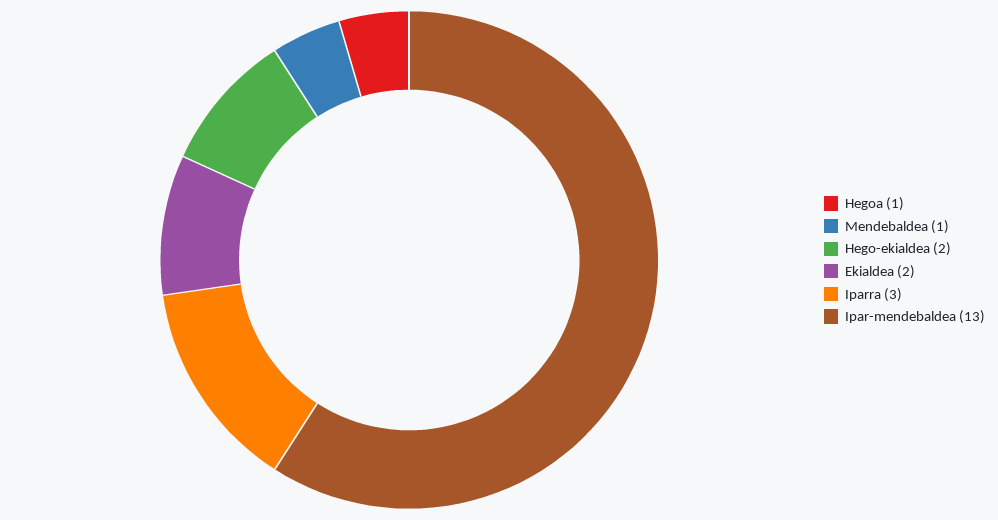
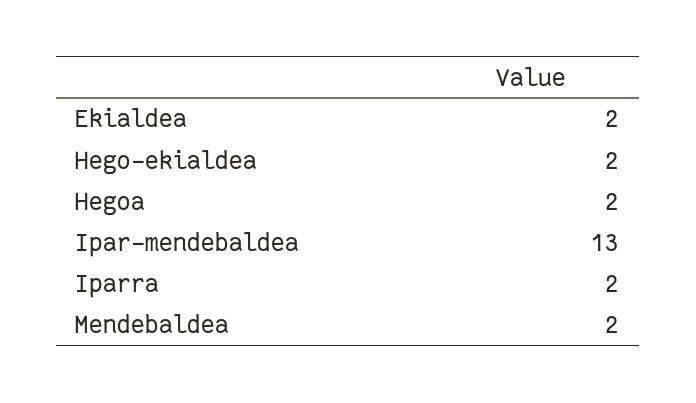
  {
-   "Hegoa": 1,
+   "Hegoa": 2,
-   "Mendebaldea": 1,
+   "Mendebaldea": 2,
    "Hego-ekialdea": 2,
    "Ekialdea": 2,
-   "Iparra": 3,
+   "Iparra": 2,
    "Ipar-mendebaldea": 13
  }

